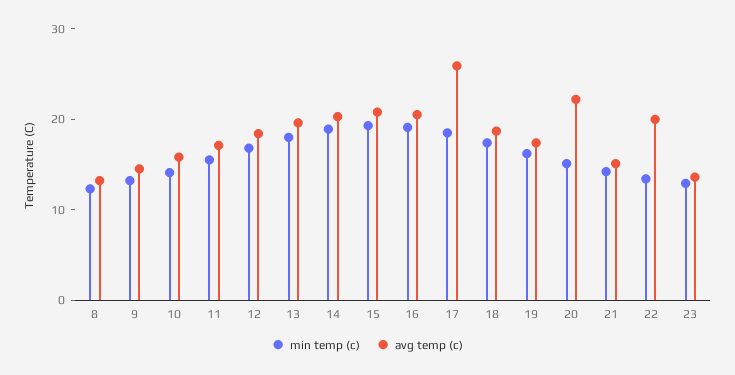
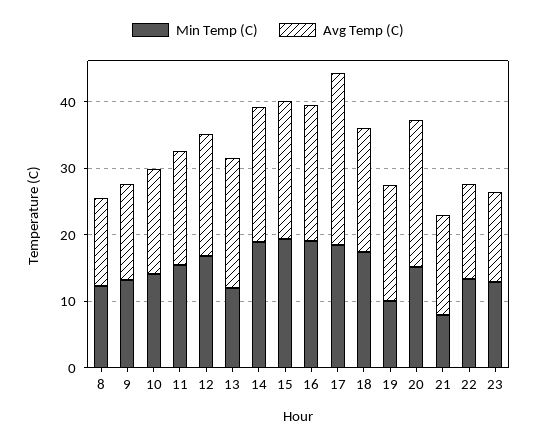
  {
    "min temp (c)": {
      "8": 12,
      "9": 14,
      "10": 14,
      "11": 16,
      "12": 16,
-     "13": 18,
+     "13": 12,
      "14": 18,
      "15": 20,
      "16": 20,
      "17": 18,
      "18": 18,
-     "19": 16,
+     "19": 10,
      "20": 16,
-     "21": 14,
+     "21": 8,
      "22": 14,
      "23": 12
    },
    "avg temp (c)": {
      "8": 14,
      "9": 14,
      "10": 16,
      "11": 18,
      "12": 18,
      "13": 20,
      "14": 20,
      "15": 20,
      "16": 20,
      "17": 26,
      "18": 18,
      "19": 18,
      "20": 22,
      "21": 16,
-     "22": 20,
+     "22": 14,
      "23": 14
    }
  }

